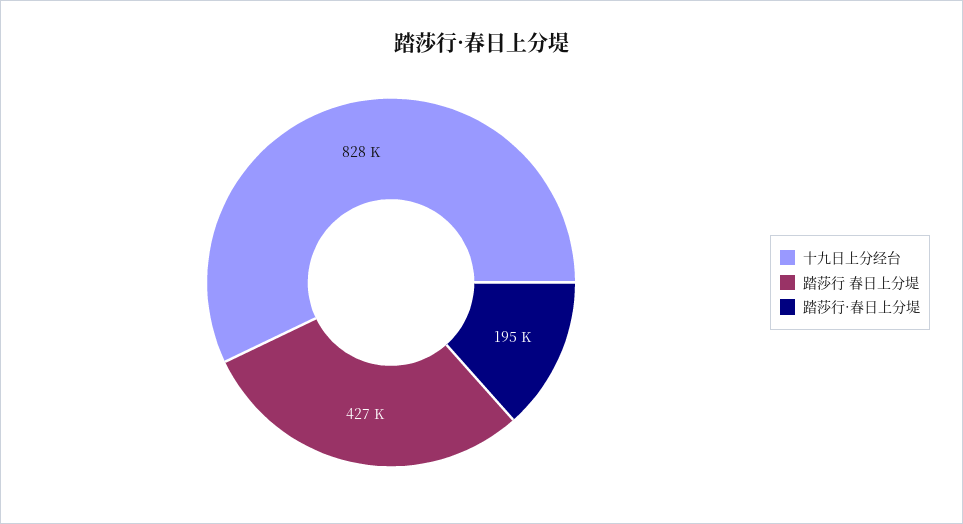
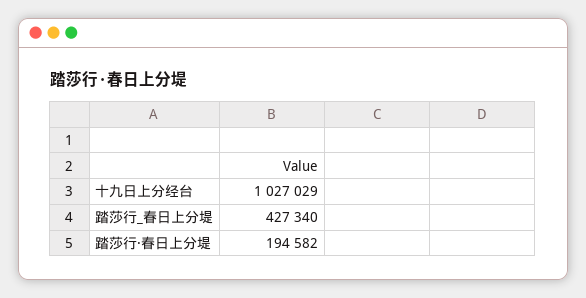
  {
-   "十九日上分经台": 828000,
+   "十九日上分经台": 1027029,
    "踏莎行 春日上分堤": 427340,
    "踏莎行·春日上分堤": 194582
  }

